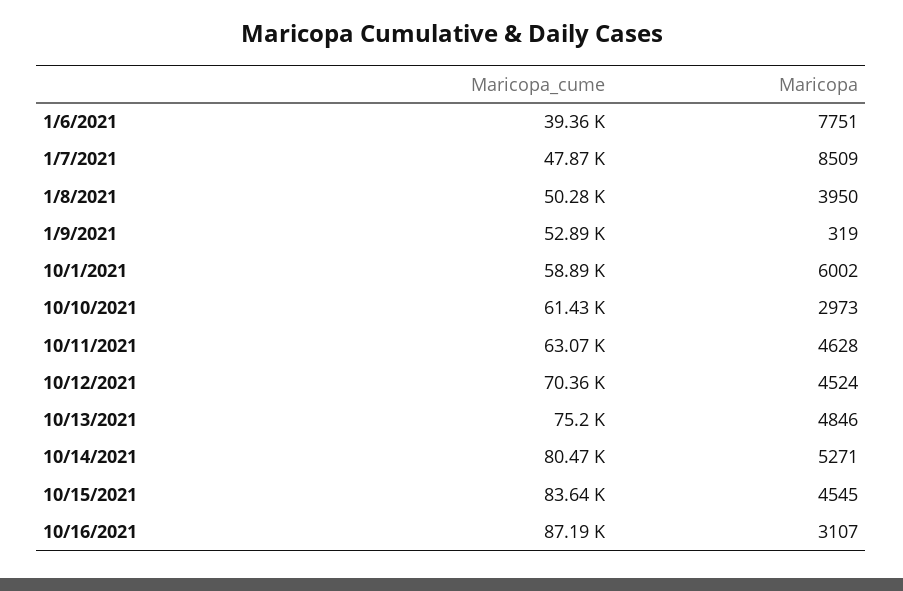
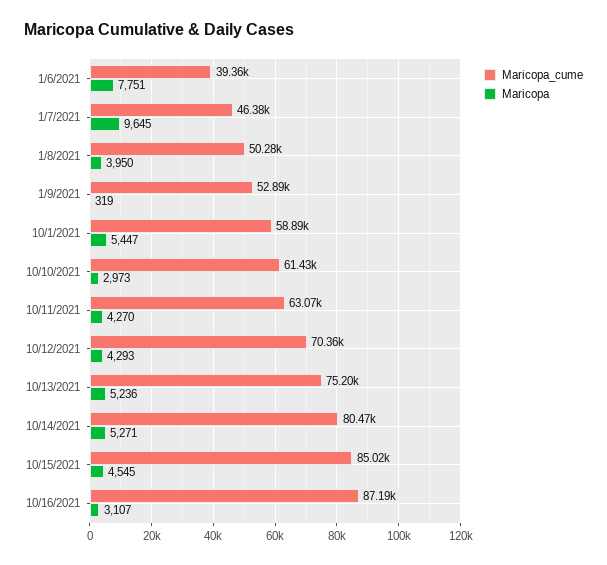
  {
    "Maricopa_cume": {
      "1/6/2021": 39360,
-     "1/7/2021": 47870,
+     "1/7/2021": 46380,
      "1/8/2021": 50280,
      "1/9/2021": 52890,
      "10/1/2021": 58890,
      "10/10/2021": 61430,
      "10/11/2021": 63070,
      "10/12/2021": 70360,
      "10/13/2021": 75200,
      "10/14/2021": 80470,
-     "10/15/2021": 83640,
+     "10/15/2021": 85020,
      "10/16/2021": 87190
    },
    "Maricopa": {
      "1/6/2021": 7751,
-     "1/7/2021": 8509,
+     "1/7/2021": 9645,
      "1/8/2021": 3950,
      "1/9/2021": 319,
-     "10/1/2021": 6002,
+     "10/1/2021": 5447,
      "10/10/2021": 2973,
-     "10/11/2021": 4628,
+     "10/11/2021": 4270,
-     "10/12/2021": 4524,
+     "10/12/2021": 4293,
-     "10/13/2021": 4846,
+     "10/13/2021": 5236,
      "10/14/2021": 5271,
      "10/15/2021": 4545,
      "10/16/2021": 3107
    }
  }

